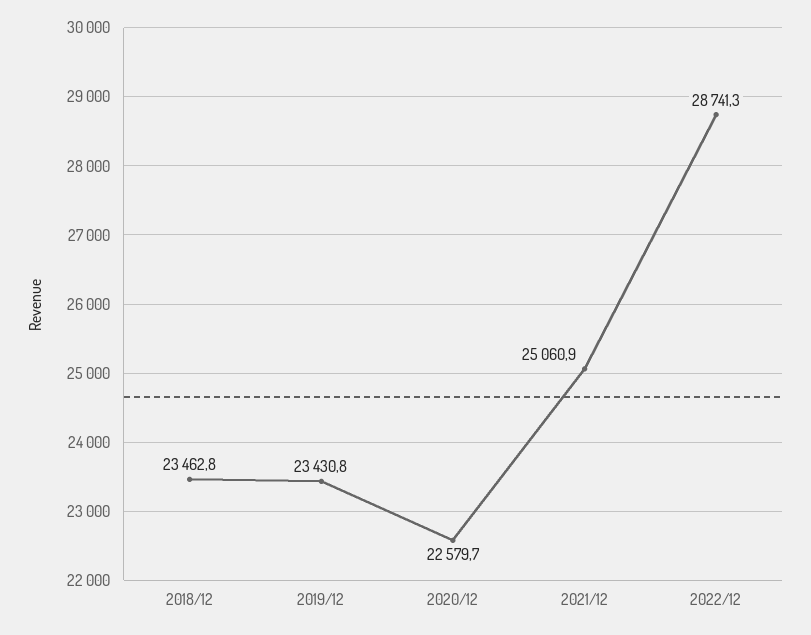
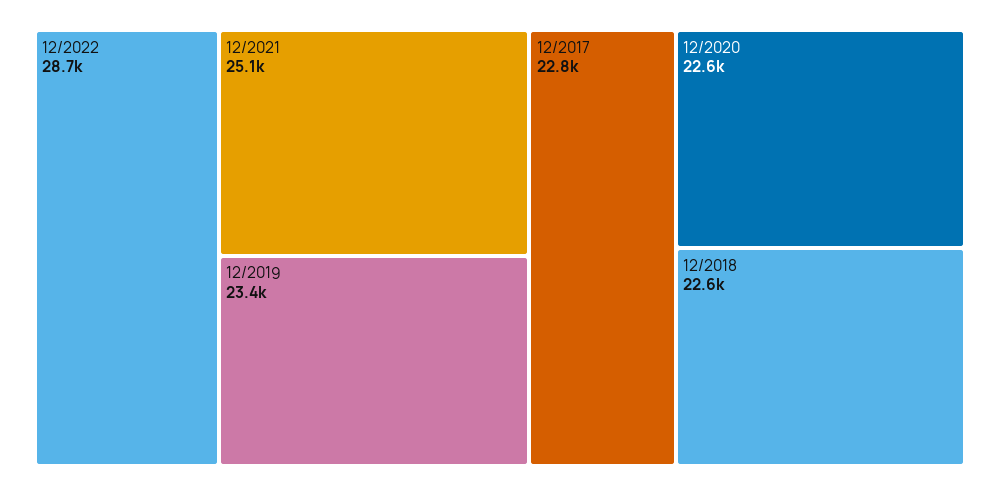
  {
-   "2018/12": 23462.8,
+   "2018/12": 22600,
    "2019/12": 23430.8,
    "2020/12": 22579.7,
    "2021/12": 25060.9,
-   "2022/12": 28741.3
+   "2022/12": 28741.3,
+   "12/2017": 22800
  }

